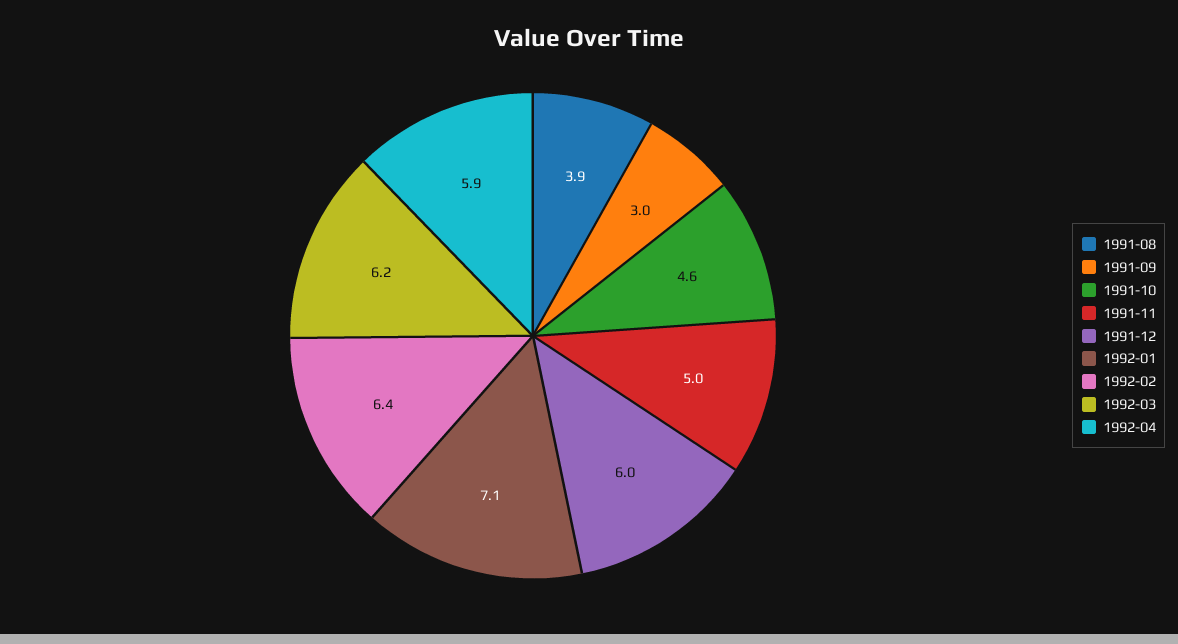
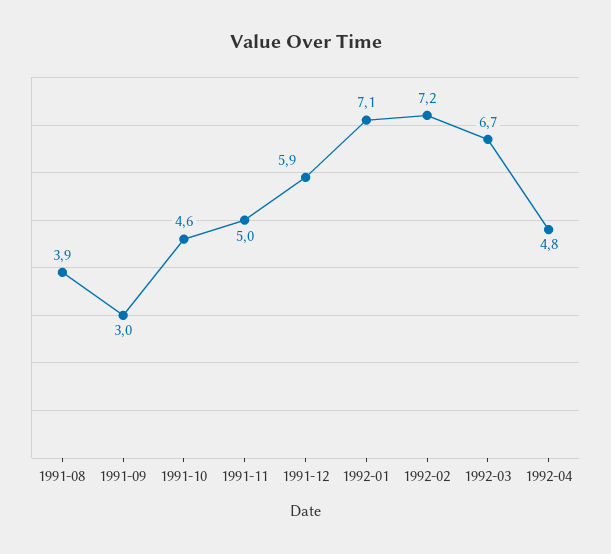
  {
    "1991-08": 3.9,
    "1991-09": 3,
    "1991-10": 4.6,
    "1991-11": 5,
-   "1991-12": 6,
+   "1991-12": 5.9,
    "1992-01": 7.1,
-   "1992-02": 6.4,
+   "1992-02": 7.2,
-   "1992-03": 6.2,
+   "1992-03": 6.7,
-   "1992-04": 5.9
+   "1992-04": 4.8
  }

